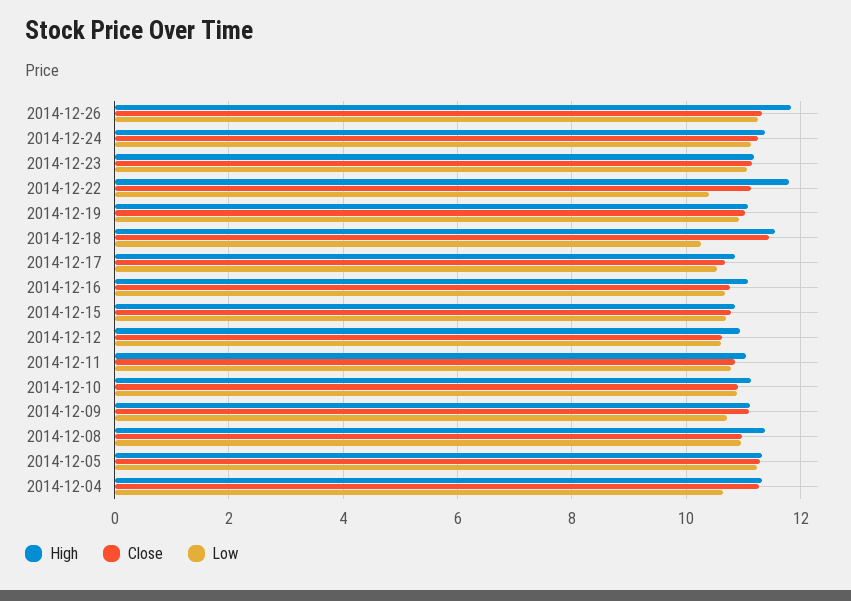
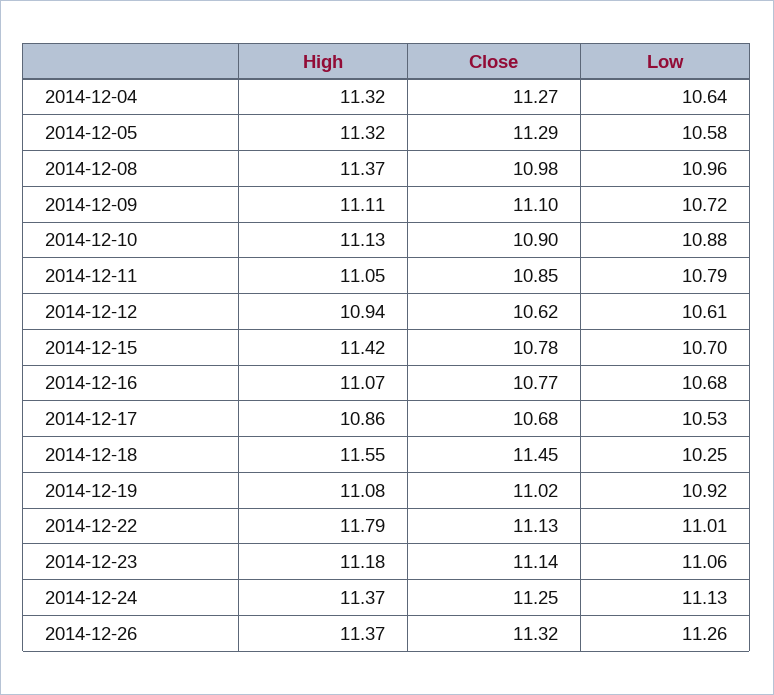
  {
    "High": {
-     "2014-12-26": 11.8,
+     "2014-12-26": 11.37,
      "2014-12-24": 11.37,
      "2014-12-23": 11.18,
      "2014-12-22": 11.79,
      "2014-12-19": 11.08,
      "2014-12-18": 11.55,
      "2014-12-17": 10.86,
      "2014-12-16": 11.07,
-     "2014-12-15": 10.8,
+     "2014-12-15": 11.42,
      "2014-12-12": 10.94,
      "2014-12-11": 11.05,
      "2014-12-10": 11.13,
      "2014-12-09": 11.11,
      "2014-12-08": 11.37,
      "2014-12-05": 11.32,
      "2014-12-04": 11.32
    },
    "Close": {
      "2014-12-26": 11.32,
      "2014-12-24": 11.25,
      "2014-12-23": 11.14,
      "2014-12-22": 11.13,
      "2014-12-19": 11.02,
      "2014-12-18": 11.45,
      "2014-12-17": 10.68,
      "2014-12-16": 10.77,
      "2014-12-15": 10.78,
      "2014-12-12": 10.62,
      "2014-12-11": 10.85,
      "2014-12-10": 10.9,
      "2014-12-09": 11.1,
      "2014-12-08": 10.98,
      "2014-12-05": 11.29,
      "2014-12-04": 11.27
    },
    "Low": {
      "2014-12-26": 11.26,
      "2014-12-24": 11.13,
      "2014-12-23": 11.06,
-     "2014-12-22": 10.4,
+     "2014-12-22": 11.01,
      "2014-12-19": 10.92,
      "2014-12-18": 10.25,
      "2014-12-17": 10.53,
      "2014-12-16": 10.68,
      "2014-12-15": 10.7,
      "2014-12-12": 10.61,
      "2014-12-11": 10.79,
      "2014-12-10": 10.88,
      "2014-12-09": 10.72,
      "2014-12-08": 10.96,
-     "2014-12-05": 11.2,
+     "2014-12-05": 10.58,
      "2014-12-04": 10.64
    }
  }

